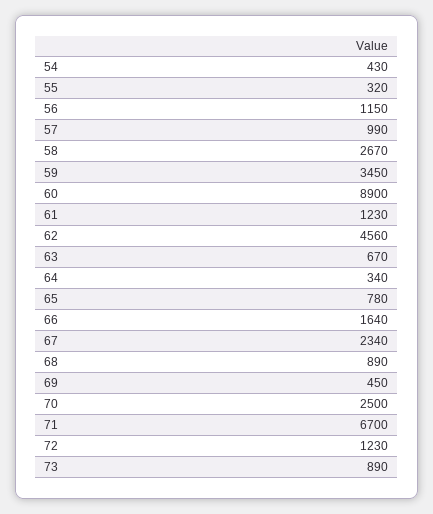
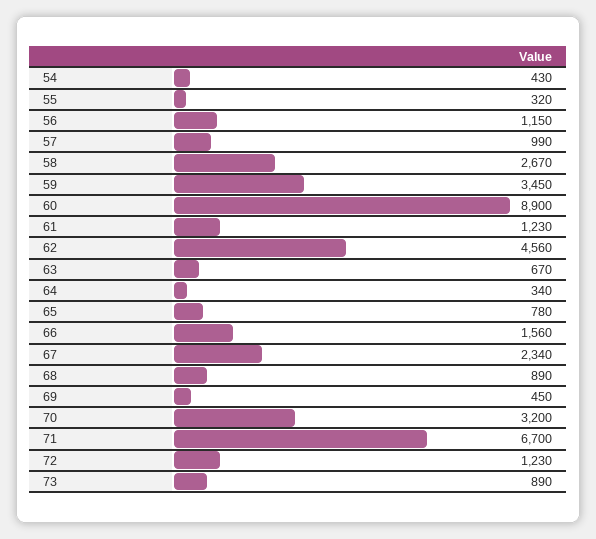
  {
    "54": 430,
    "55": 320,
    "56": 1150,
    "57": 990,
    "58": 2670,
    "59": 3450,
    "60": 8900,
    "61": 1230,
    "62": 4560,
    "63": 670,
    "64": 340,
    "65": 780,
-   "66": 1640,
+   "66": 1560,
    "67": 2340,
    "68": 890,
    "69": 450,
-   "70": 2500,
+   "70": 3200,
    "71": 6700,
    "72": 1230,
    "73": 890
  }

